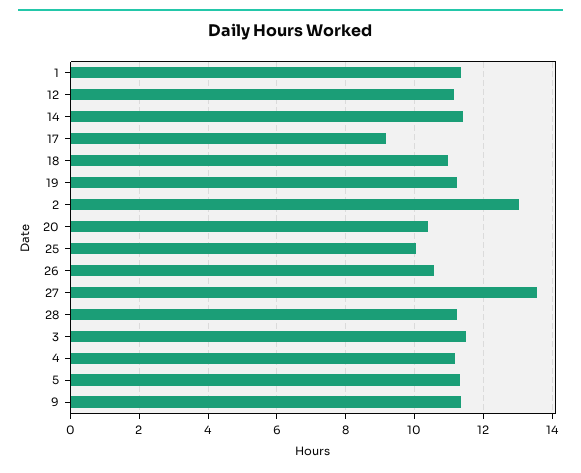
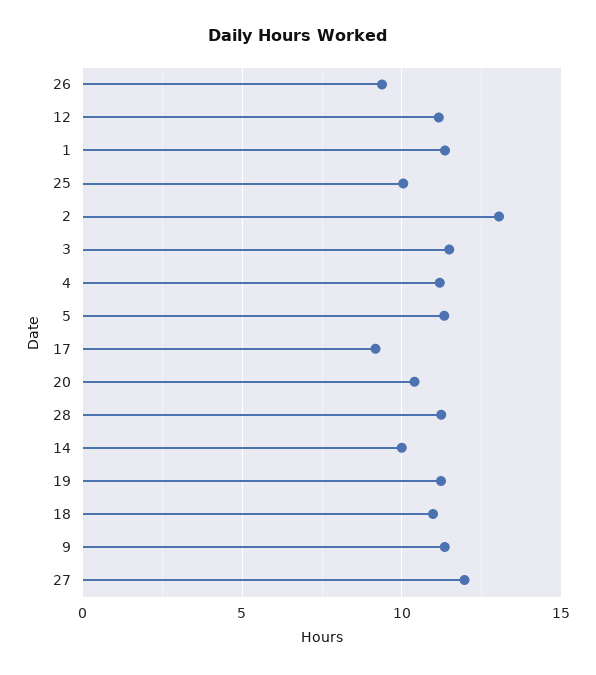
  {
    "1": 11.4,
    "12": 11.2,
-   "14": 11.4,
+   "14": 10,
    "17": 9.2,
    "18": 11,
    "19": 11.2,
    "2": 13,
    "20": 10.4,
    "25": 10,
-   "26": 10.6,
+   "26": 9.5,
-   "27": 13.6,
+   "27": 12,
    "28": 11.2,
    "3": 11.4,
    "4": 11.2,
    "5": 11.4,
    "9": 11.4
  }

